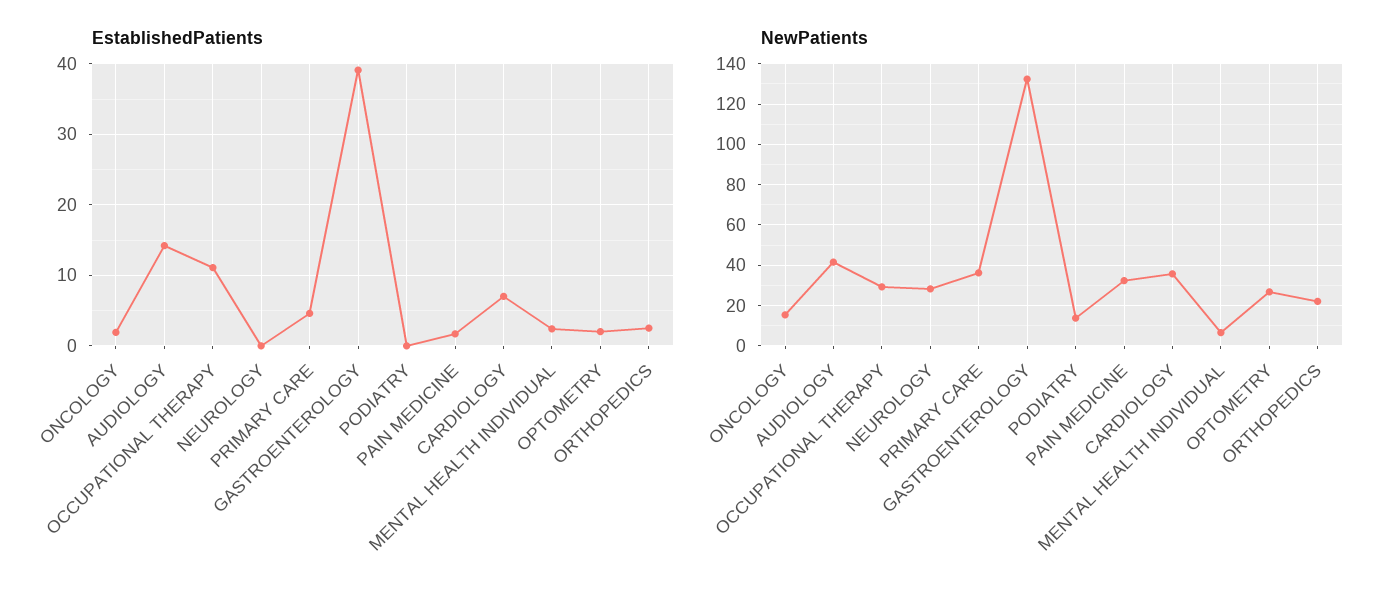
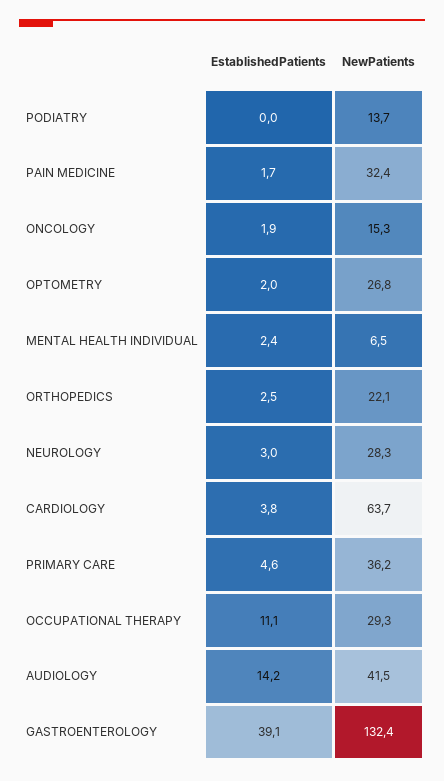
  {
    "EstablishedPatients": {
      "ONCOLOGY": 1.9,
      "AUDIOLOGY": 14.2,
      "OCCUPATIONAL THERAPY": 11.1,
-     "NEUROLOGY": 0,
+     "NEUROLOGY": 3,
      "PRIMARY CARE": 4.6,
      "GASTROENTEROLOGY": 39.1,
      "PODIATRY": 0,
      "PAIN MEDICINE": 1.7,
-     "CARDIOLOGY": 7,
+     "CARDIOLOGY": 3.8,
      "MENTAL HEALTH INDIVIDUAL": 2.4,
      "OPTOMETRY": 2,
      "ORTHOPEDICS": 2.5
    },
    "NewPatients": {
      "ONCOLOGY": 15.3,
      "AUDIOLOGY": 41.5,
      "OCCUPATIONAL THERAPY": 29.3,
      "NEUROLOGY": 28.3,
      "PRIMARY CARE": 36.2,
      "GASTROENTEROLOGY": 132.4,
      "PODIATRY": 13.7,
      "PAIN MEDICINE": 32.4,
-     "CARDIOLOGY": 35,
+     "CARDIOLOGY": 63.7,
      "MENTAL HEALTH INDIVIDUAL": 6.5,
      "OPTOMETRY": 26.8,
      "ORTHOPEDICS": 22.1
    }
  }

